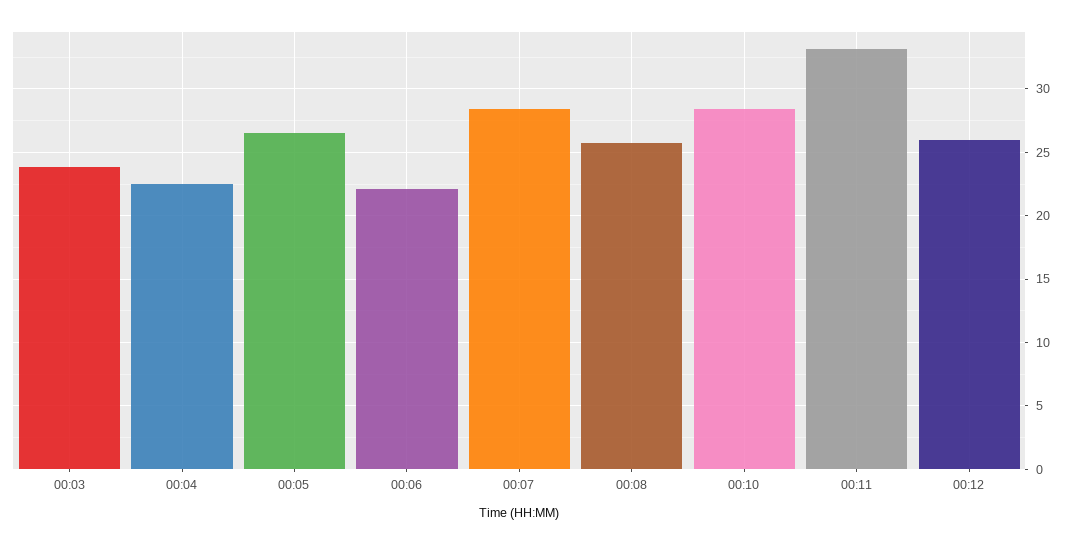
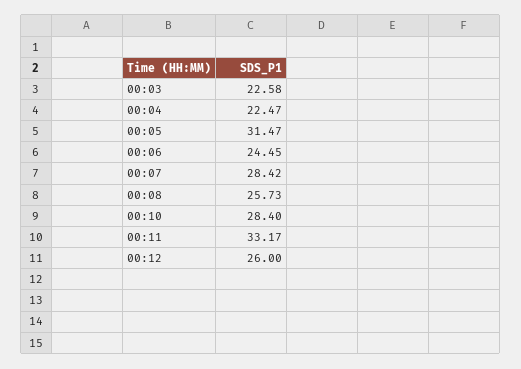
  {
-   "00:03": 24,
+   "00:03": 22.58,
    "00:04": 22.47,
-   "00:05": 26.5,
+   "00:05": 31.47,
-   "00:06": 22,
+   "00:06": 24.45,
    "00:07": 28.42,
    "00:08": 25.73,
    "00:10": 28.4,
    "00:11": 33.17,
    "00:12": 26
  }

